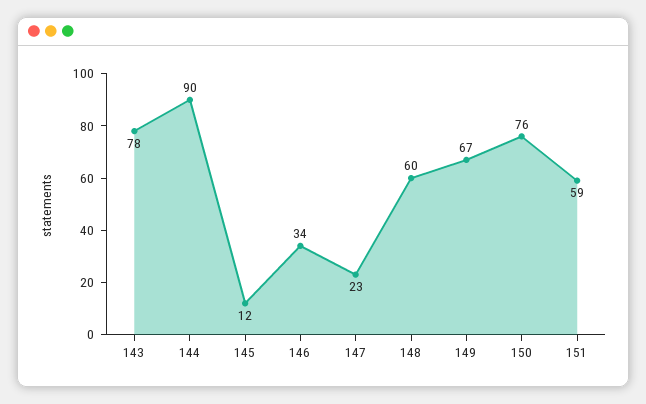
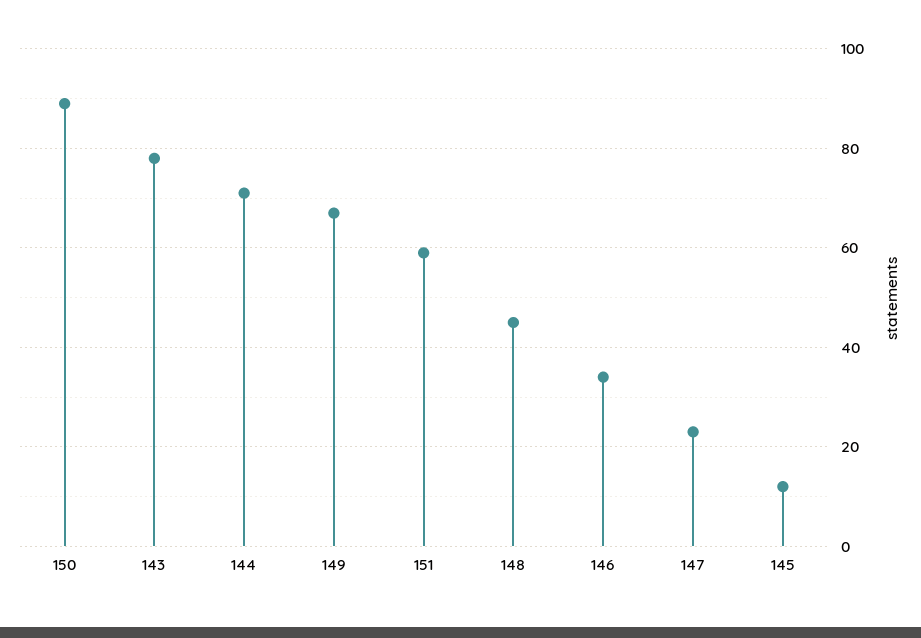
  {
    "143": 78,
-   "144": 90,
+   "144": 70,
    "145": 12,
    "146": 34,
    "147": 23,
-   "148": 60,
+   "148": 45,
    "149": 67,
-   "150": 76,
+   "150": 90,
    "151": 59
  }

